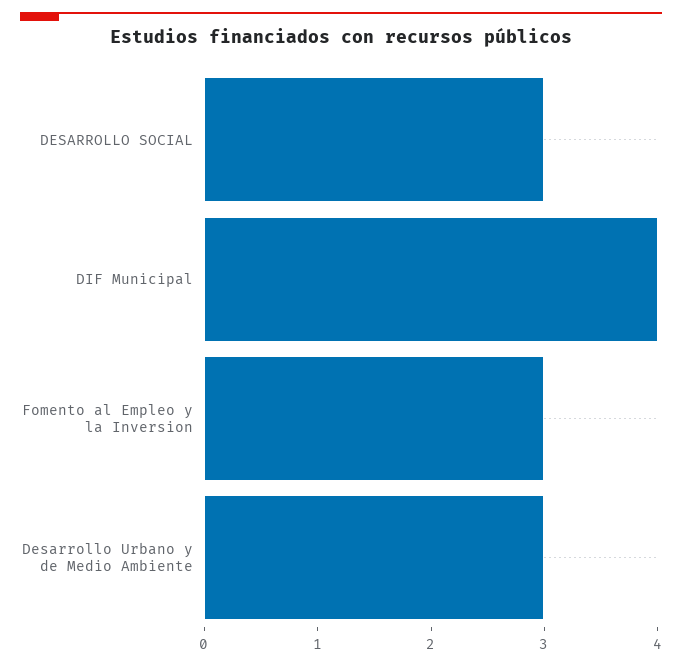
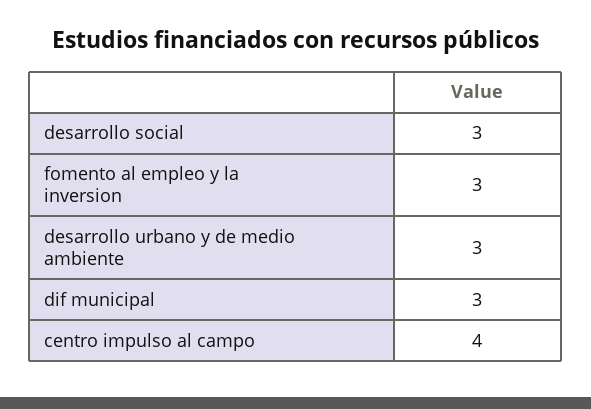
  {
    "DESARROLLO SOCIAL": 3,
-   "DIF Municipal": 4,
+   "DIF Municipal": 3,
    "Fomento al Empleo y la Inversion": 3,
-   "Desarrollo Urbano y de Medio Ambiente": 3
+   "Desarrollo Urbano y de Medio Ambiente": 3,
+   "centro impulso al campo": 4
  }

